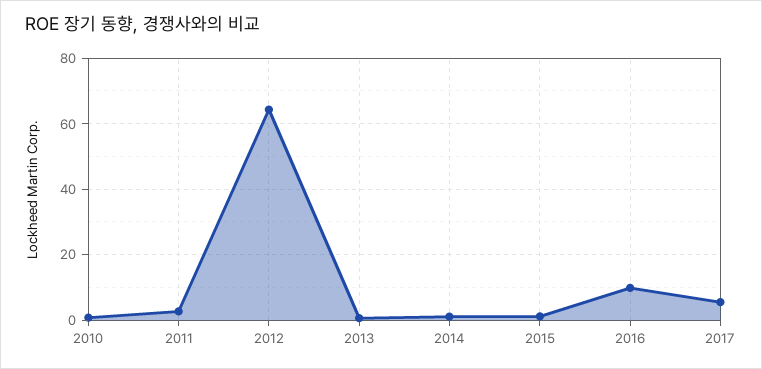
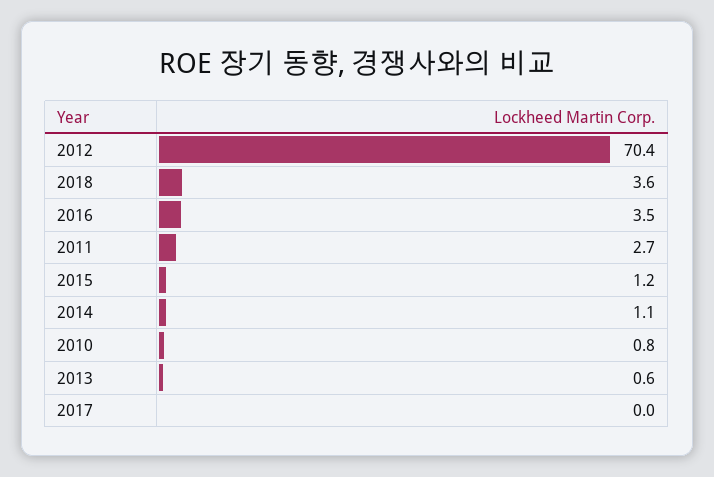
  {
    "2010": 0.8,
    "2011": 2.7,
-   "2012": 64,
+   "2012": 70.4,
    "2013": 0.6,
    "2014": 1.1,
    "2015": 1.2,
-   "2016": 10,
+   "2016": 3.5,
-   "2017": 6
+   "2017": 0,
+   "2018": 3.6
  }

